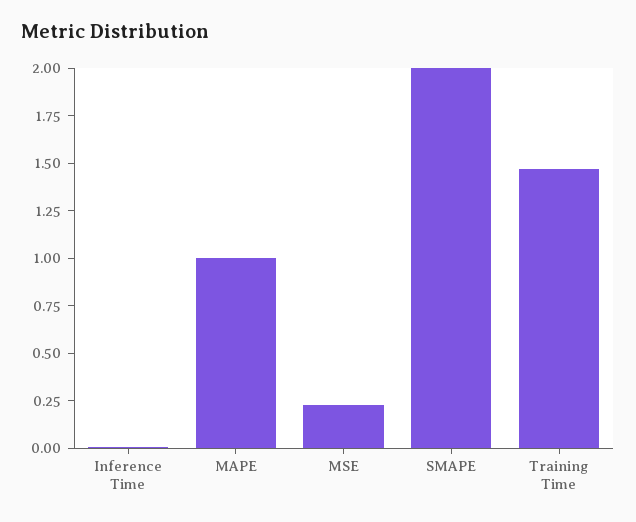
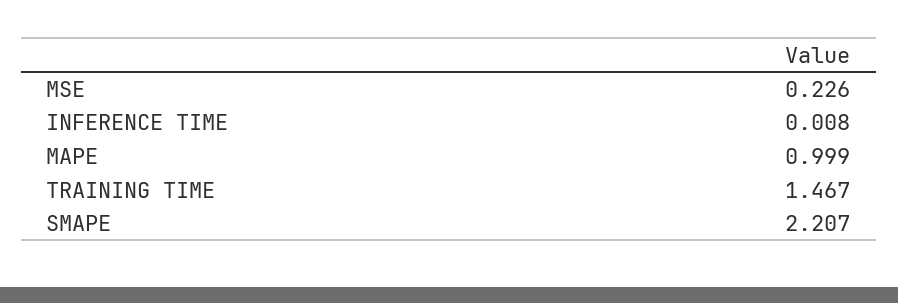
  {
    "Inference Time": 0.008,
    "MAPE": 0.999,
    "MSE": 0.226,
-   "SMAPE": 2,
+   "SMAPE": 2.207,
    "Training Time": 1.467
  }

